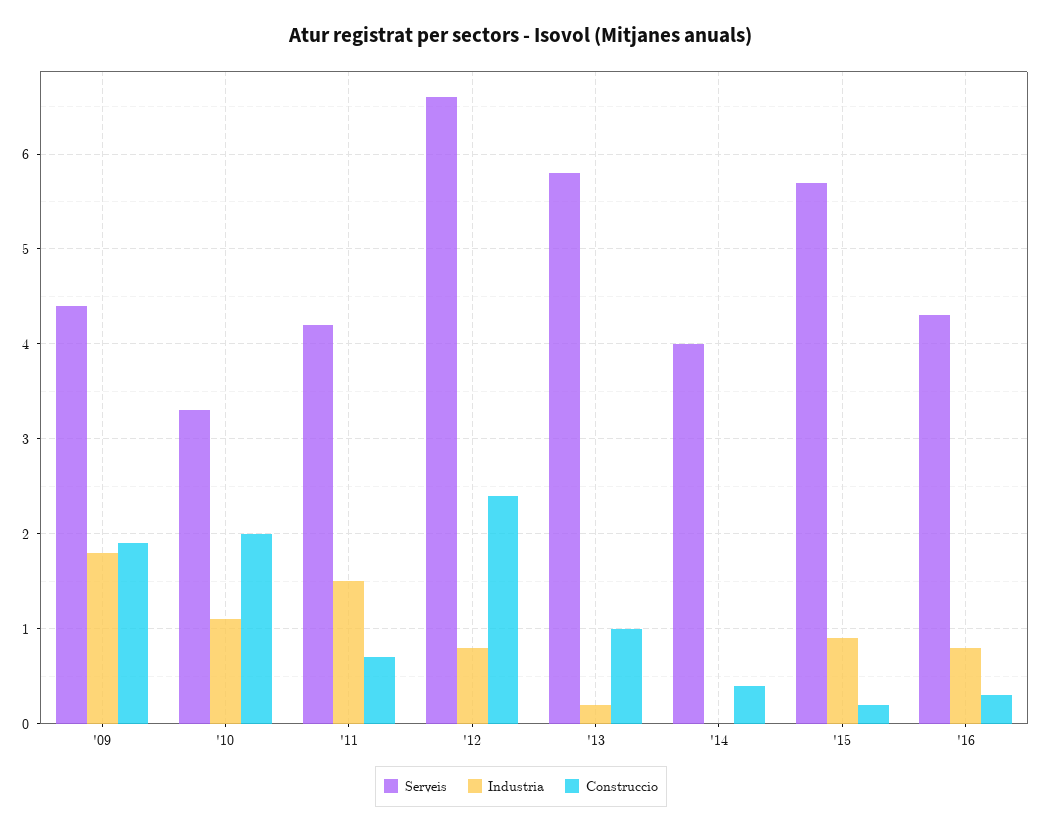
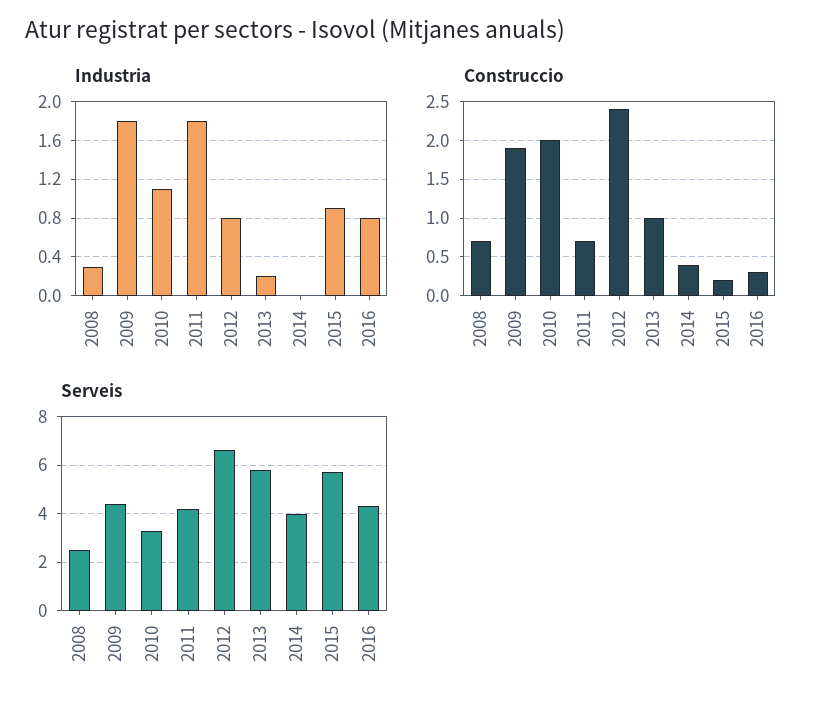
  {
    "Serveis": {
      "'09": 4.4,
      "'10": 3.3,
      "'11": 4.2,
      "'12": 6.6,
      "'13": 5.8,
      "'14": 4,
      "'15": 5.7,
-     "'16": 4.3
+     "'16": 4.3,
+     "2008": 2.5
    },
    "Industria": {
      "'09": 1.8,
      "'10": 1.1,
-     "'11": 1.5,
+     "'11": 1.8,
      "'12": 0.8,
      "'13": 0.2,
      "'14": 0,
      "'15": 0.9,
-     "'16": 0.8
+     "'16": 0.8,
+     "2008": 0.3
    },
    "Construccio": {
      "'09": 1.9,
      "'10": 2,
      "'11": 0.7,
      "'12": 2.4,
      "'13": 1,
      "'14": 0.4,
      "'15": 0.2,
-     "'16": 0.3
+     "'16": 0.3,
+     "2008": 0.7
    }
  }

